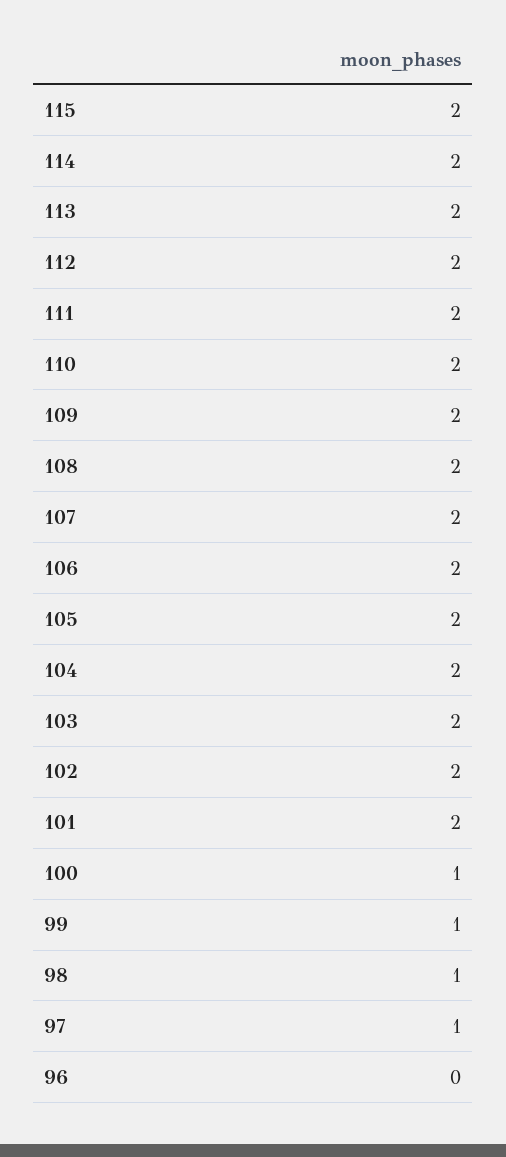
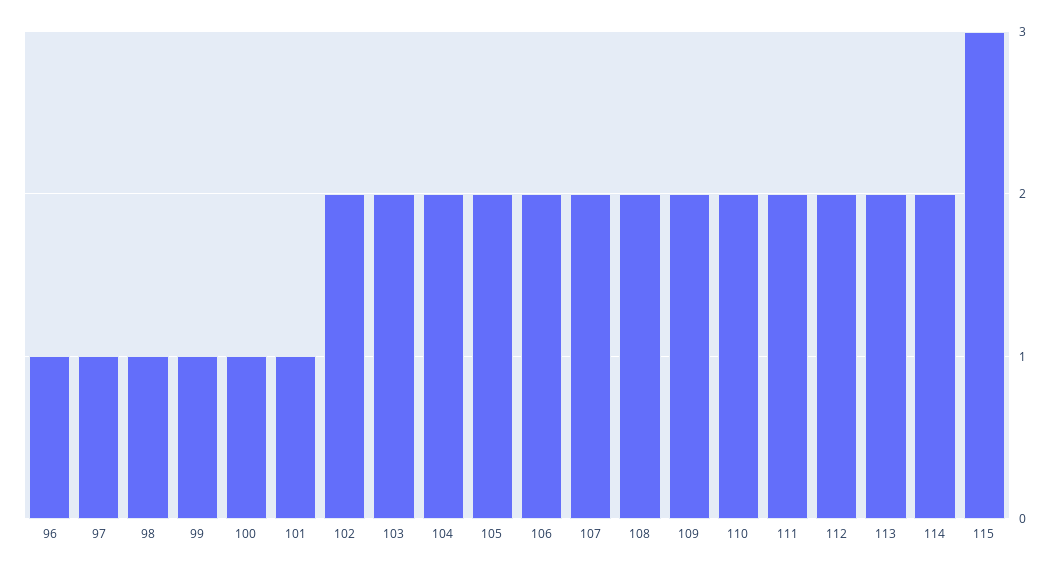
  {
-   "115": 2,
+   "115": 3,
    "114": 2,
    "113": 2,
    "112": 2,
    "111": 2,
    "110": 2,
    "109": 2,
    "108": 2,
    "107": 2,
    "106": 2,
    "105": 2,
    "104": 2,
    "103": 2,
    "102": 2,
-   "101": 2,
+   "101": 1,
    "100": 1,
    "99": 1,
    "98": 1,
    "97": 1,
-   "96": 0
+   "96": 1
  }

